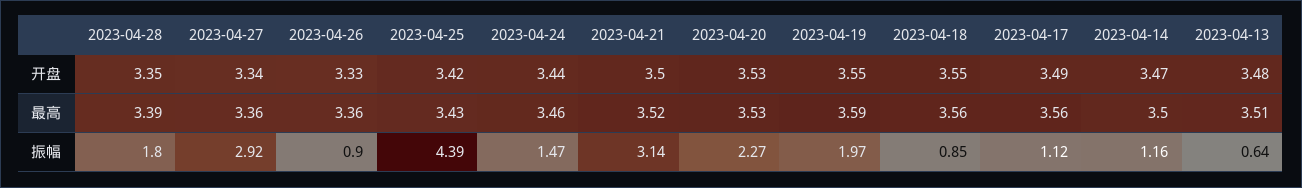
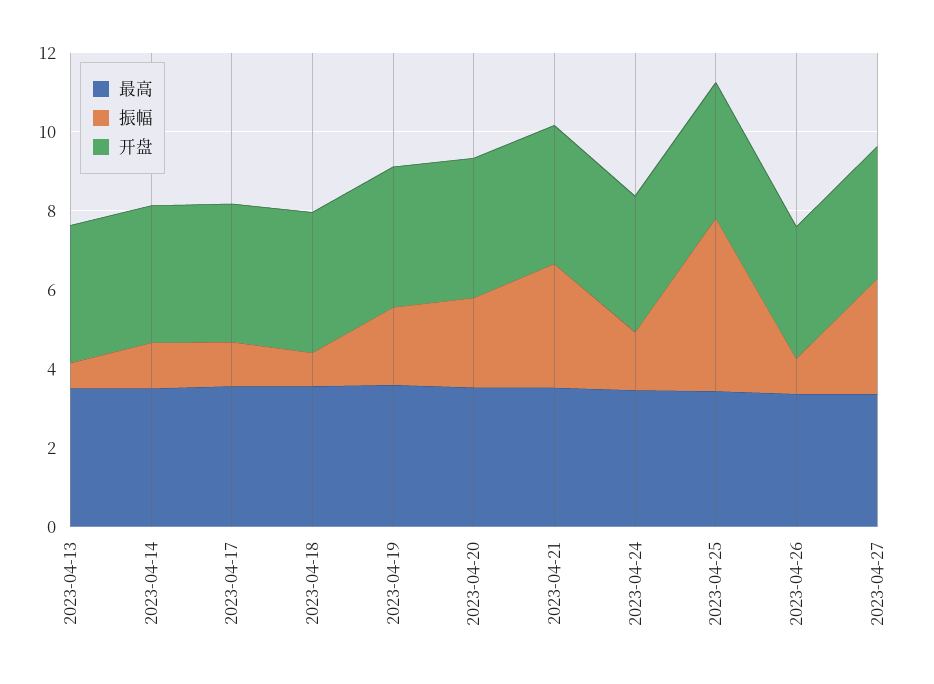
  {
    "开盘": {
-     "2023-04-28": 3.35,
      "2023-04-27": 3.34,
      "2023-04-26": 3.33,
      "2023-04-25": 3.42,
      "2023-04-24": 3.44,
      "2023-04-21": 3.5,
      "2023-04-20": 3.53,
      "2023-04-19": 3.55,
      "2023-04-18": 3.55,
      "2023-04-17": 3.49,
      "2023-04-14": 3.47,
      "2023-04-13": 3.48
    },
    "最高": {
-     "2023-04-28": 3.39,
      "2023-04-27": 3.36,
      "2023-04-26": 3.36,
      "2023-04-25": 3.43,
      "2023-04-24": 3.46,
      "2023-04-21": 3.52,
      "2023-04-20": 3.53,
      "2023-04-19": 3.59,
      "2023-04-18": 3.56,
      "2023-04-17": 3.56,
      "2023-04-14": 3.5,
      "2023-04-13": 3.51
    },
    "振幅": {
-     "2023-04-28": 1.8,
      "2023-04-27": 2.92,
      "2023-04-26": 0.9,
      "2023-04-25": 4.39,
      "2023-04-24": 1.47,
      "2023-04-21": 3.14,
      "2023-04-20": 2.27,
      "2023-04-19": 1.97,
      "2023-04-18": 0.85,
      "2023-04-17": 1.12,
      "2023-04-14": 1.16,
      "2023-04-13": 0.64
    }
  }

